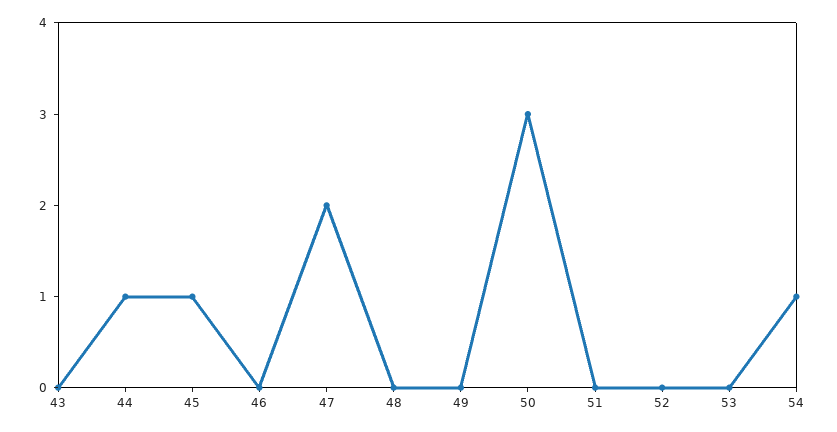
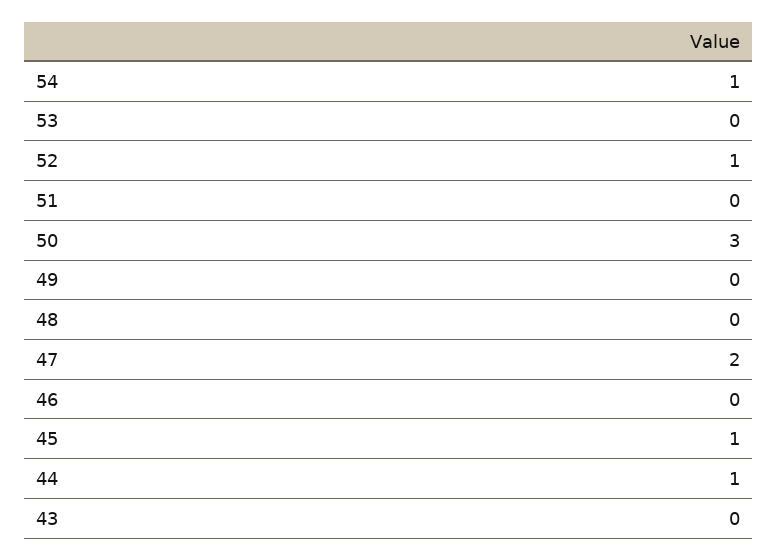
  {
    "43": 0,
    "44": 1,
    "45": 1,
    "46": 0,
    "47": 2,
    "48": 0,
    "49": 0,
    "50": 3,
    "51": 0,
-   "52": 0,
+   "52": 1,
    "53": 0,
    "54": 1
  }

